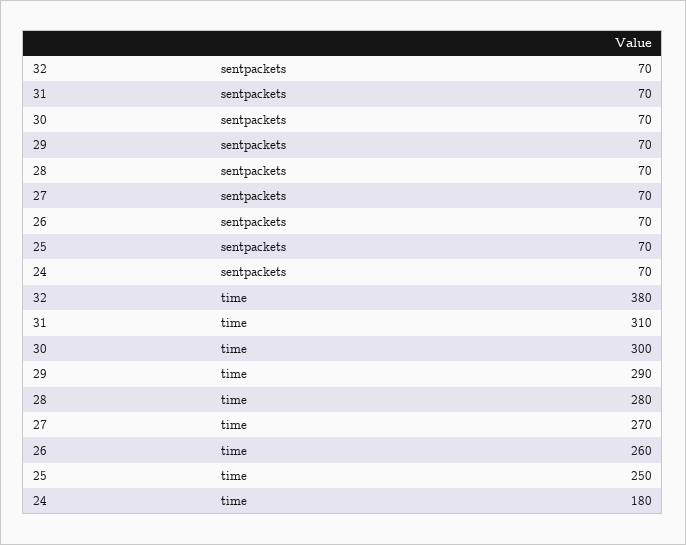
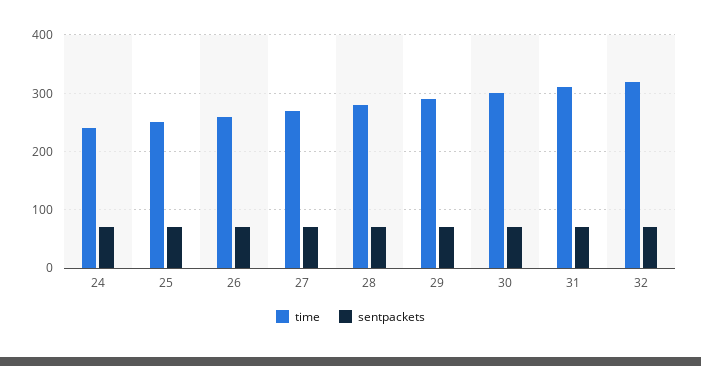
  {
    "sentpackets": {
      "32": 70,
      "31": 70,
      "30": 70,
      "29": 70,
      "28": 70,
      "27": 70,
      "26": 70,
      "25": 70,
      "24": 70
    },
    "time": {
-     "32": 380,
+     "32": 320,
      "31": 310,
      "30": 300,
      "29": 290,
      "28": 280,
      "27": 270,
      "26": 260,
      "25": 250,
-     "24": 180
+     "24": 240
    }
  }

